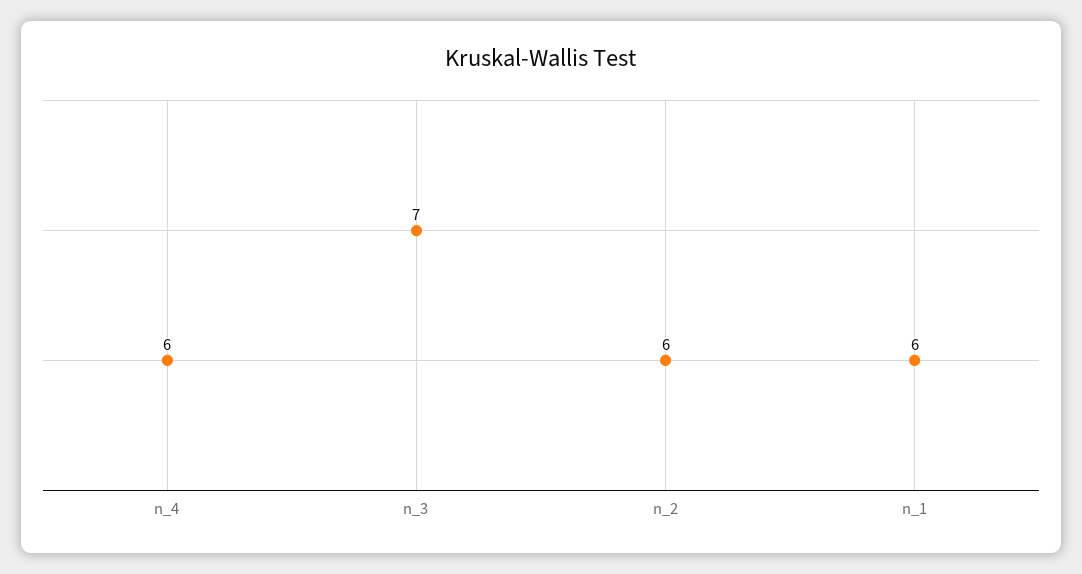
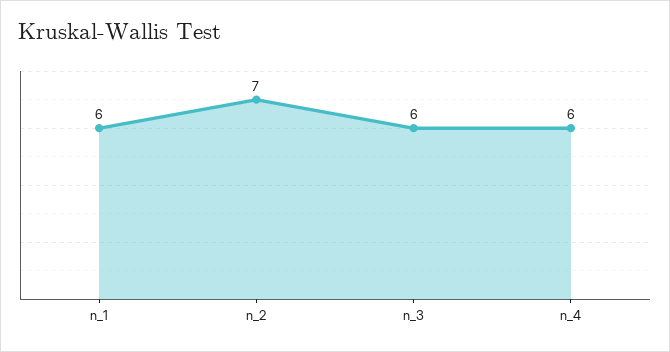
  {
    "n_4": 6,
-   "n_3": 7,
+   "n_3": 6,
-   "n_2": 6,
+   "n_2": 7,
    "n_1": 6
  }

